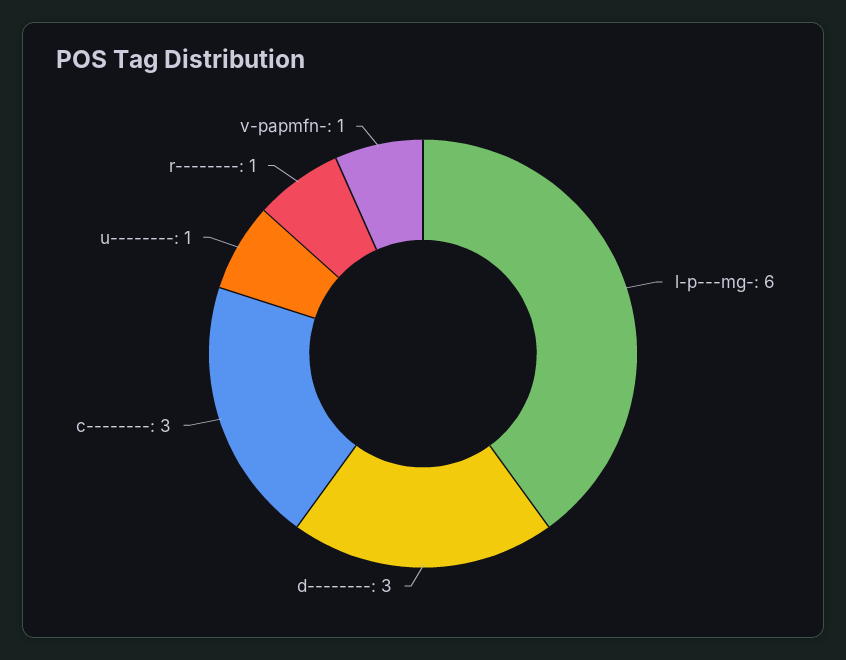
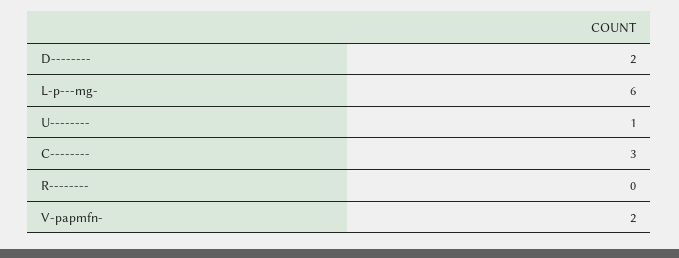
  {
    "l-p---mg-": 6,
-   "d--------": 3,
+   "d--------": 2,
    "c--------": 3,
    "u--------": 1,
-   "r--------": 1,
+   "r--------": 0,
-   "v-papmfn-": 1
+   "v-papmfn-": 2
  }

